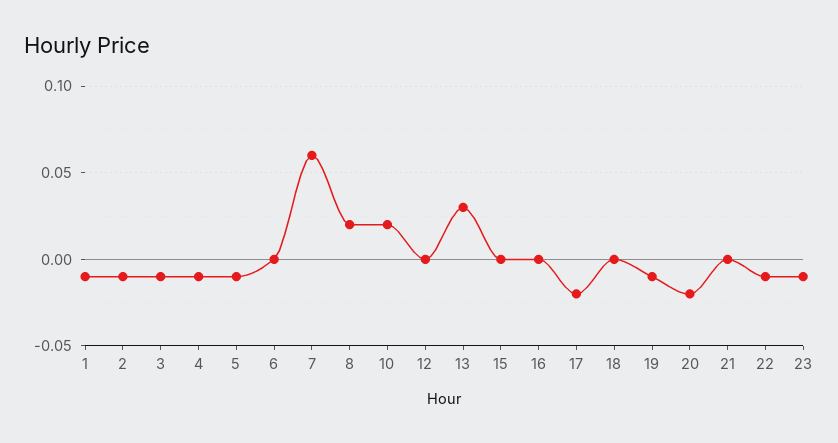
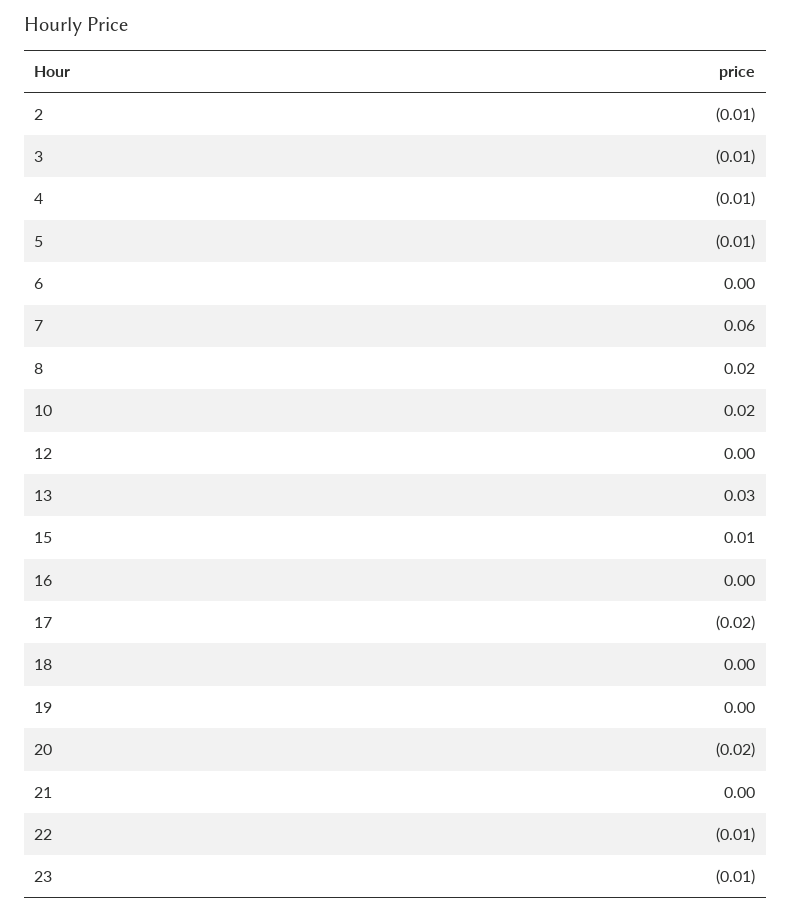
  {
-   "1": -0.01,
    "2": -0.01,
    "3": -0.01,
    "4": -0.01,
    "5": -0.01,
    "6": 0,
    "7": 0.06,
    "8": 0.02,
    "10": 0.02,
    "12": 0,
    "13": 0.03,
-   "15": 0,
+   "15": 0.01,
    "16": 0,
    "17": -0.02,
    "18": 0,
-   "19": -0.01,
+   "19": 0,
    "20": -0.02,
    "21": 0,
    "22": -0.01,
    "23": -0.01
  }

